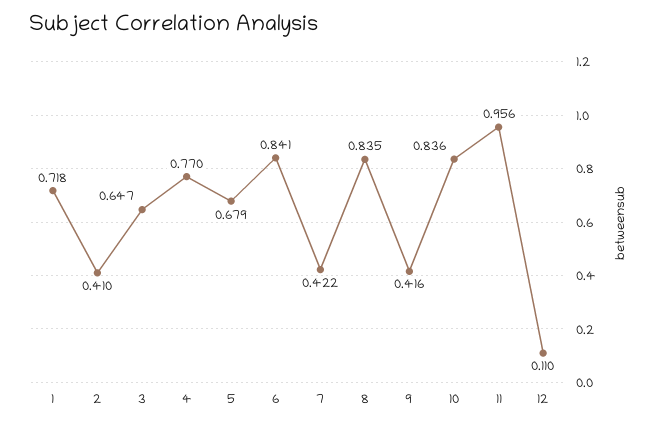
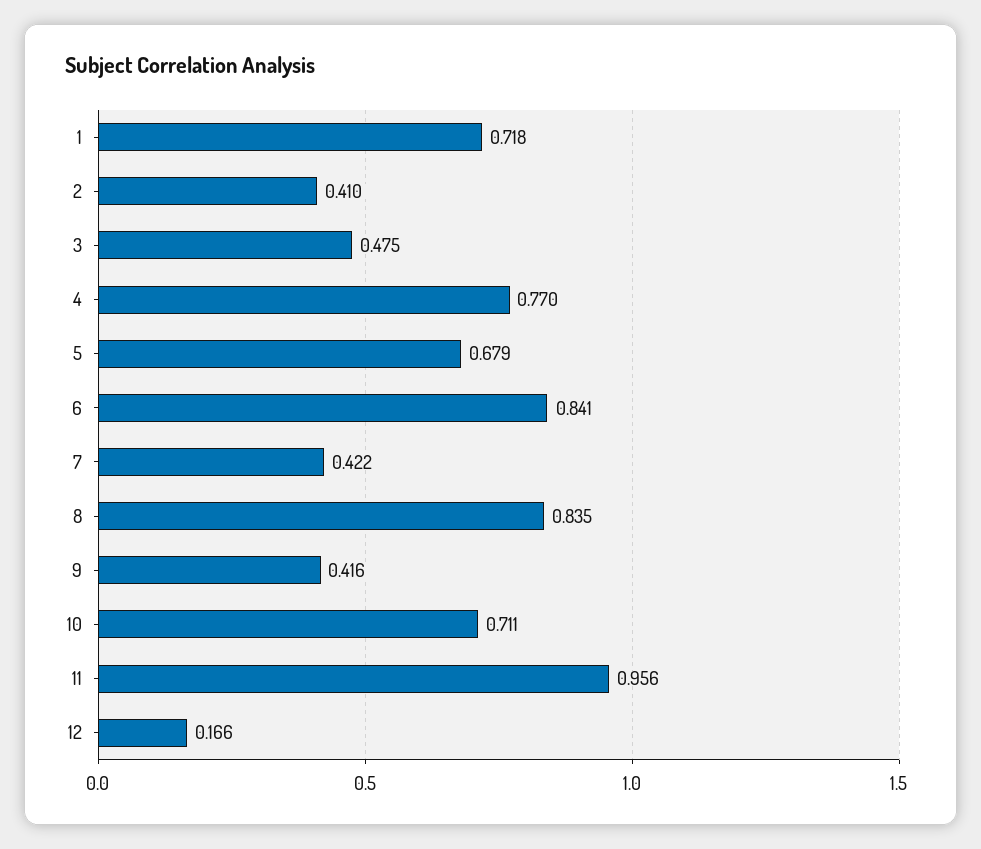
  {
    "1": 0.718,
    "2": 0.41,
-   "3": 0.647,
+   "3": 0.475,
    "4": 0.77,
    "5": 0.679,
    "6": 0.841,
    "7": 0.422,
    "8": 0.835,
    "9": 0.416,
-   "10": 0.836,
+   "10": 0.711,
    "11": 0.956,
-   "12": 0.11
+   "12": 0.166
  }

